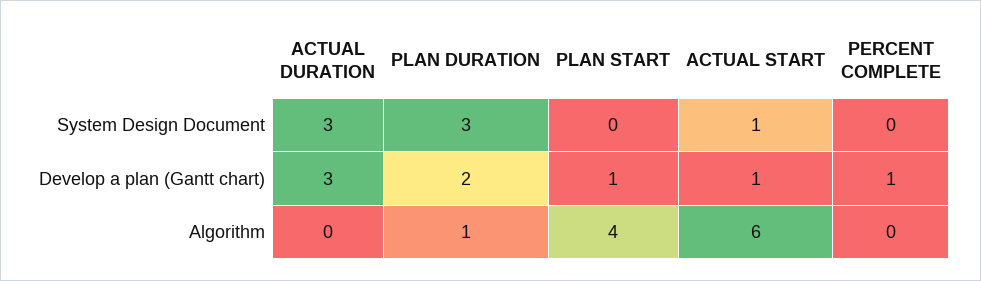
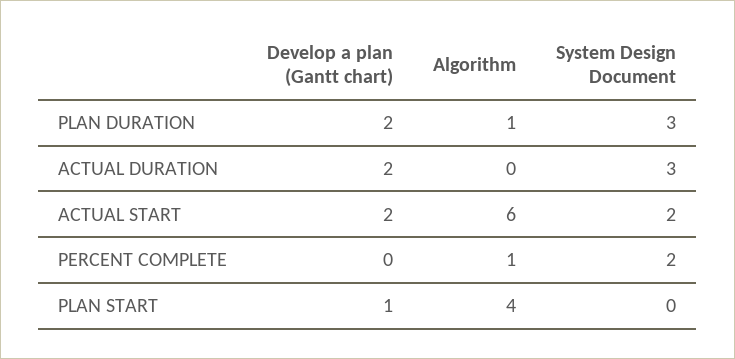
  {
    "ACTUAL DURATION": {
      "System Design Document": 3,
-     "Develop a plan (Gantt chart)": 3,
+     "Develop a plan (Gantt chart)": 2,
      "Algorithm": 0
    },
    "PLAN DURATION": {
      "System Design Document": 3,
      "Develop a plan (Gantt chart)": 2,
      "Algorithm": 1
    },
    "PLAN START": {
      "System Design Document": 0,
      "Develop a plan (Gantt chart)": 1,
      "Algorithm": 4
    },
    "ACTUAL START": {
-     "System Design Document": 1,
+     "System Design Document": 2,
-     "Develop a plan (Gantt chart)": 1,
+     "Develop a plan (Gantt chart)": 2,
      "Algorithm": 6
    },
    "PERCENT COMPLETE": {
-     "System Design Document": 0,
+     "System Design Document": 2,
-     "Develop a plan (Gantt chart)": 1,
+     "Develop a plan (Gantt chart)": 0,
-     "Algorithm": 0
+     "Algorithm": 1
    }
  }

